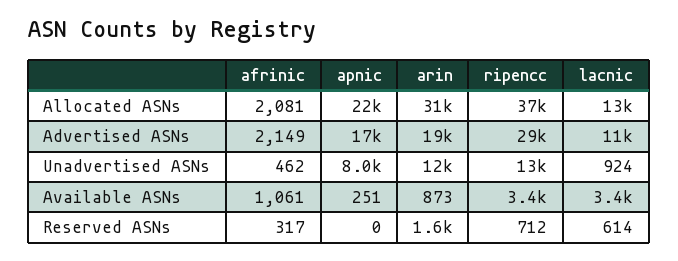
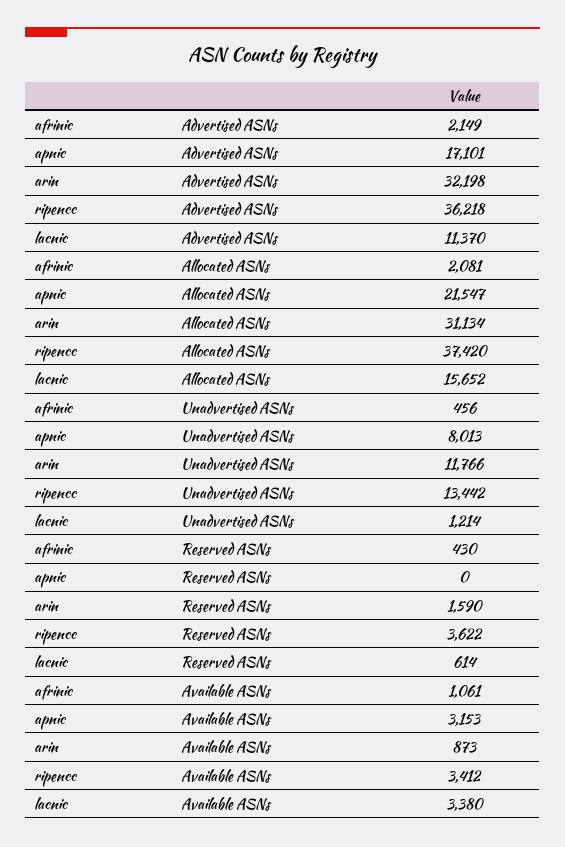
  {
    "afrinic": {
      "Allocated ASNs": 2081,
      "Advertised ASNs": 2149,
-     "Unadvertised ASNs": 462,
+     "Unadvertised ASNs": 456,
      "Available ASNs": 1061,
-     "Reserved ASNs": 317
+     "Reserved ASNs": 430
    },
    "apnic": {
      "Allocated ASNs": 21547,
      "Advertised ASNs": 17101,
      "Unadvertised ASNs": 8013,
-     "Available ASNs": 251,
+     "Available ASNs": 3153,
      "Reserved ASNs": 0
    },
    "arin": {
      "Allocated ASNs": 31134,
-     "Advertised ASNs": 19000,
+     "Advertised ASNs": 32198,
      "Unadvertised ASNs": 11766,
      "Available ASNs": 873,
      "Reserved ASNs": 1590
    },
    "ripencc": {
      "Allocated ASNs": 37420,
-     "Advertised ASNs": 29000,
+     "Advertised ASNs": 36218,
      "Unadvertised ASNs": 13442,
      "Available ASNs": 3412,
-     "Reserved ASNs": 712
+     "Reserved ASNs": 3622
    },
    "lacnic": {
-     "Allocated ASNs": 13000,
+     "Allocated ASNs": 15652,
      "Advertised ASNs": 11370,
-     "Unadvertised ASNs": 924,
+     "Unadvertised ASNs": 1214,
      "Available ASNs": 3380,
      "Reserved ASNs": 614
    }
  }

